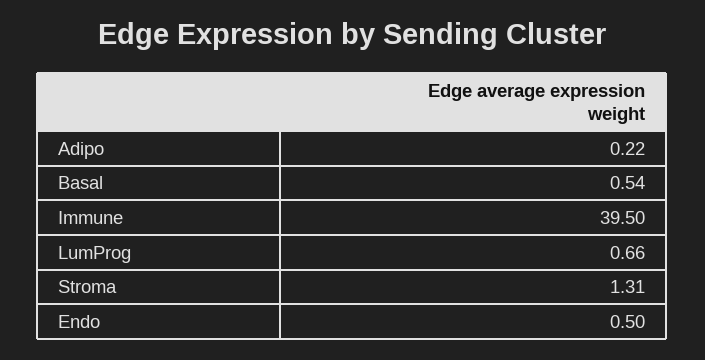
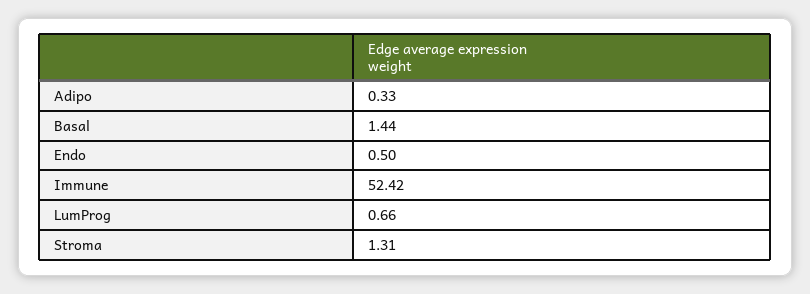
  {
-   "Adipo": 0.22,
+   "Adipo": 0.33,
-   "Basal": 0.54,
+   "Basal": 1.44,
-   "Immune": 39.5,
+   "Immune": 52.42,
    "LumProg": 0.66,
    "Stroma": 1.31,
    "Endo": 0.5
  }

